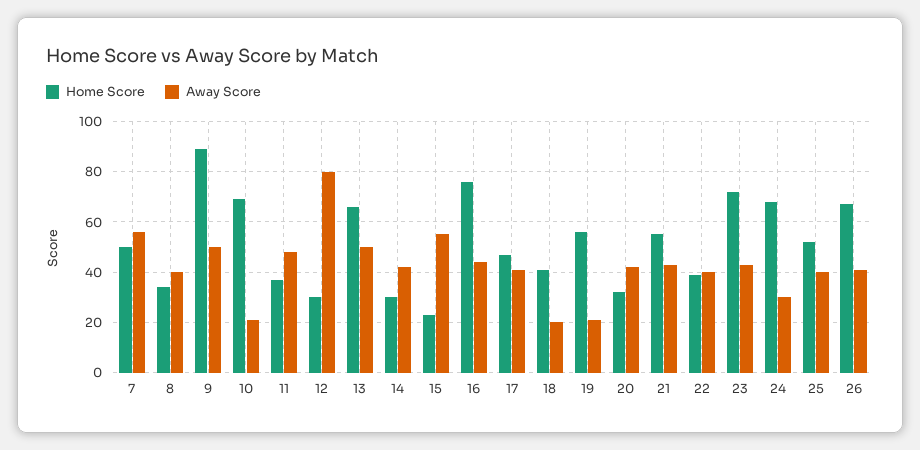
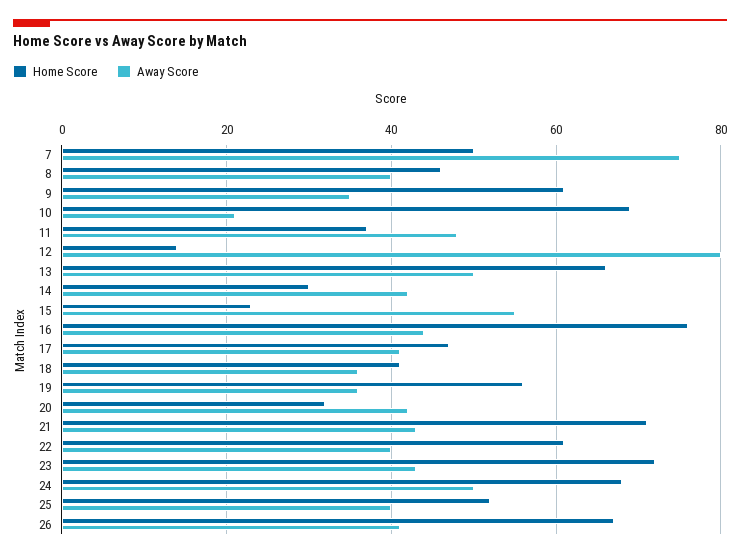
  {
    "Home Score": {
      "7": 50,
-     "8": 35,
+     "8": 45,
-     "9": 90,
+     "9": 60,
      "10": 70,
      "11": 35,
-     "12": 30,
+     "12": 15,
      "13": 65,
      "14": 30,
      "15": 25,
      "16": 75,
      "17": 45,
      "18": 40,
      "19": 55,
      "20": 30,
-     "21": 55,
+     "21": 70,
-     "22": 40,
+     "22": 60,
      "23": 70,
      "24": 70,
      "25": 50,
      "26": 65
    },
    "Away Score": {
-     "7": 55,
+     "7": 75,
      "8": 40,
-     "9": 50,
+     "9": 35,
      "10": 20,
      "11": 50,
      "12": 80,
      "13": 50,
      "14": 40,
      "15": 55,
      "16": 45,
      "17": 40,
-     "18": 20,
+     "18": 35,
-     "19": 20,
+     "19": 35,
      "20": 40,
      "21": 45,
      "22": 40,
      "23": 45,
-     "24": 30,
+     "24": 50,
      "25": 40,
      "26": 40
    }
  }

